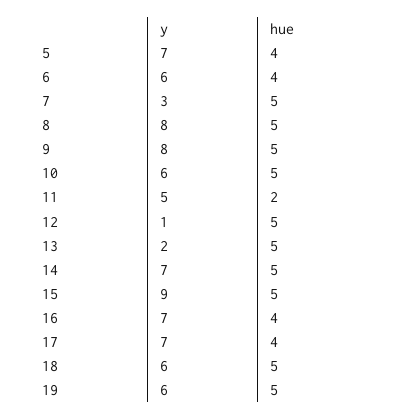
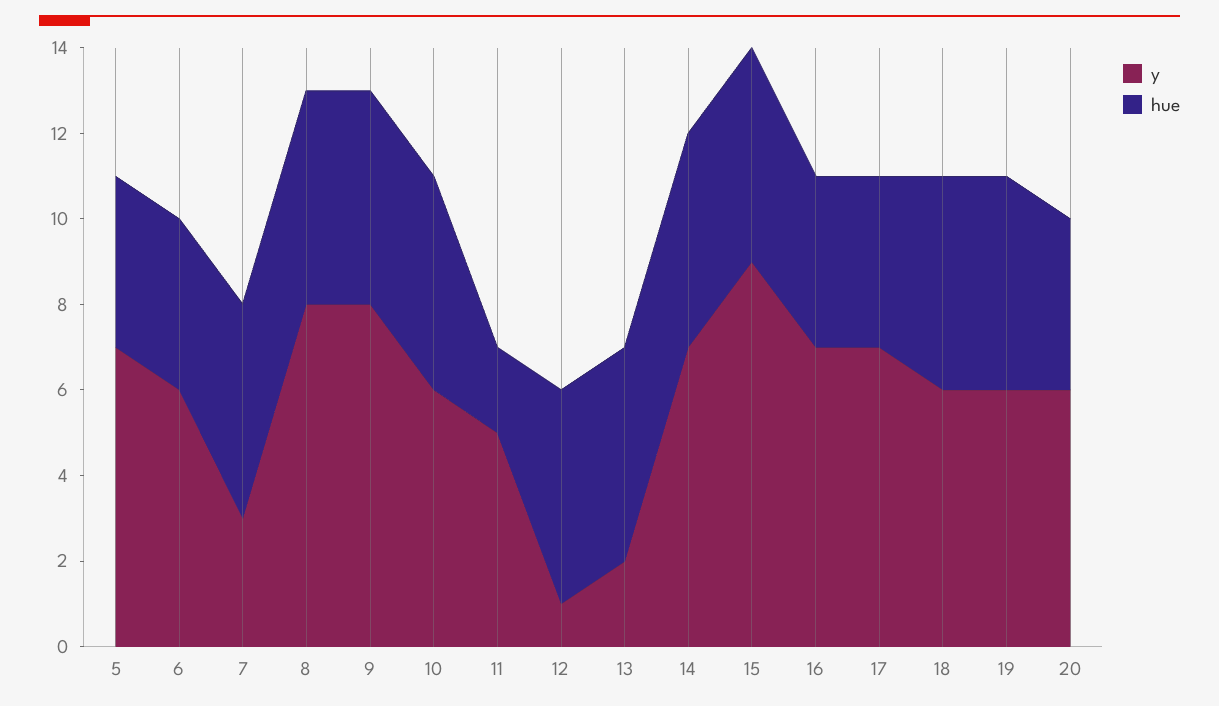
  {
    "y": {
      "5": 7,
      "6": 6,
      "7": 3,
      "8": 8,
      "9": 8,
      "10": 6,
      "11": 5,
      "12": 1,
      "13": 2,
      "14": 7,
      "15": 9,
      "16": 7,
      "17": 7,
      "18": 6,
-     "19": 6
+     "19": 6,
+     "20": 6
    },
    "hue": {
      "5": 4,
      "6": 4,
      "7": 5,
      "8": 5,
      "9": 5,
      "10": 5,
      "11": 2,
      "12": 5,
      "13": 5,
      "14": 5,
      "15": 5,
      "16": 4,
      "17": 4,
      "18": 5,
-     "19": 5
+     "19": 5,
+     "20": 4
    }
  }

